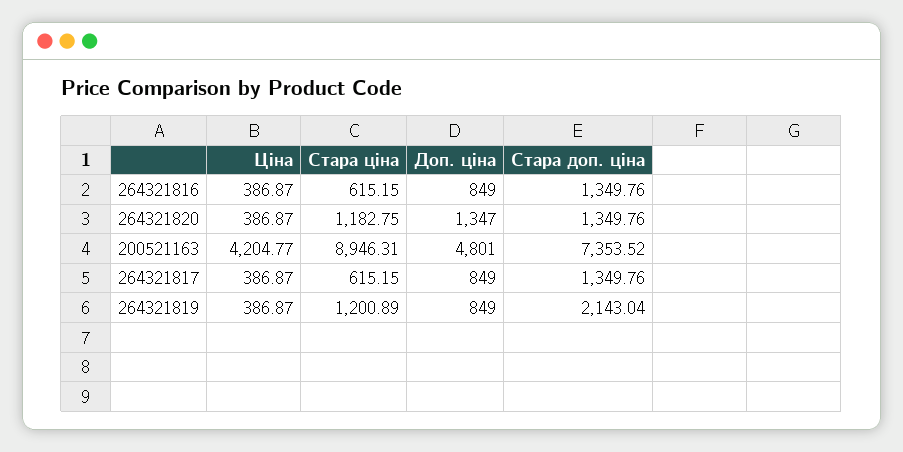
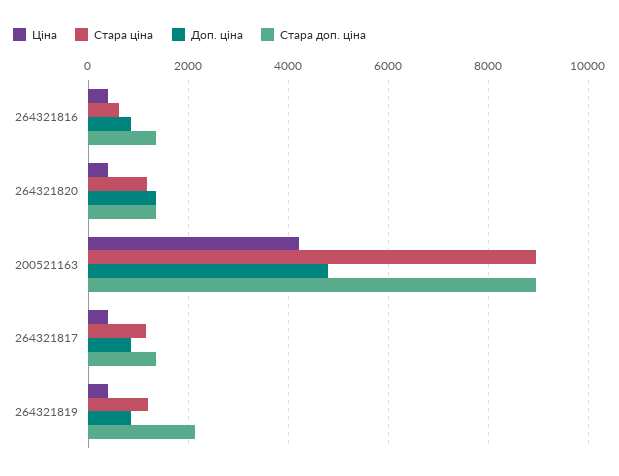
  {
    "Ціна": {
      "264321816": 386.87,
      "264321820": 386.87,
      "200521163": 4204.77,
      "264321817": 386.87,
      "264321819": 386.87
    },
    "Стара ціна": {
      "264321816": 615.15,
      "264321820": 1182.75,
      "200521163": 8946.31,
-     "264321817": 615.15,
+     "264321817": 1200,
      "264321819": 1200.89
    },
    "Доп. ціна": {
      "264321816": 849,
      "264321820": 1347,
      "200521163": 4801,
      "264321817": 849,
      "264321819": 849
    },
    "Стара доп. ціна": {
      "264321816": 1349.76,
      "264321820": 1349.76,
-     "200521163": 7353.52,
+     "200521163": 9000,
      "264321817": 1349.76,
      "264321819": 2143.04
    }
  }

